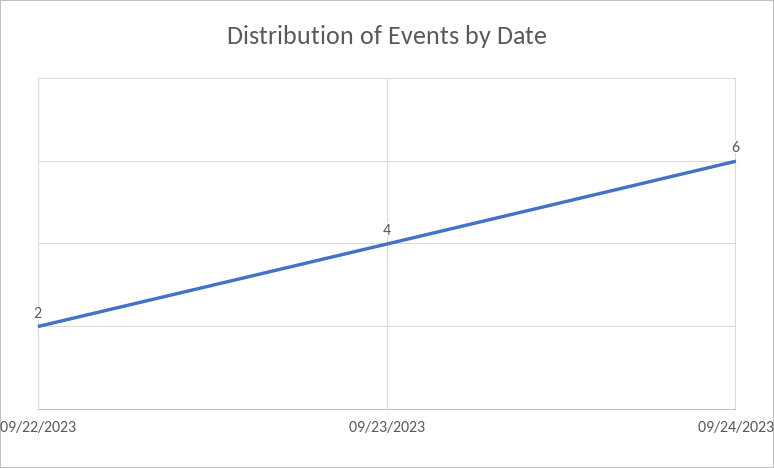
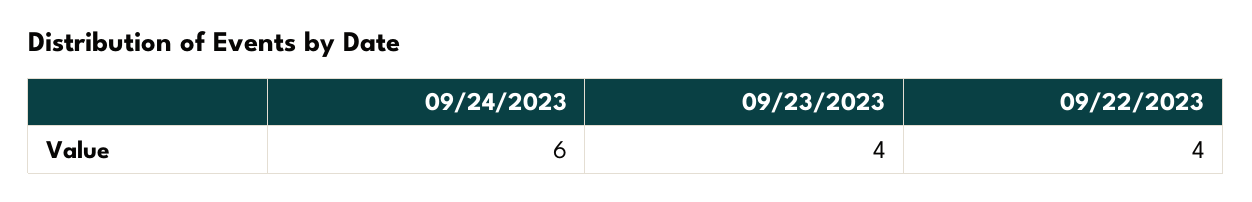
  {
-   "09/22/2023": 2,
+   "09/22/2023": 4,
    "09/23/2023": 4,
    "09/24/2023": 6
  }

